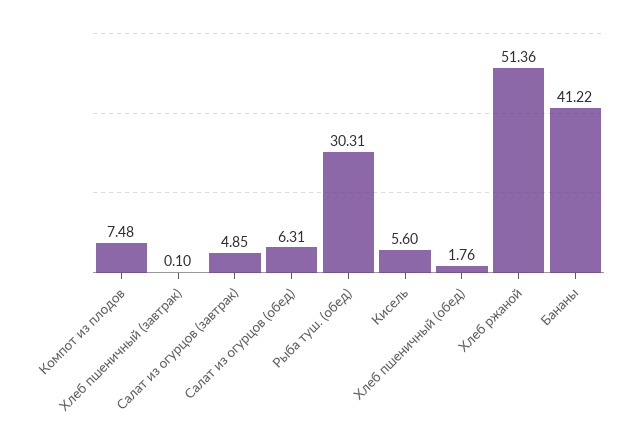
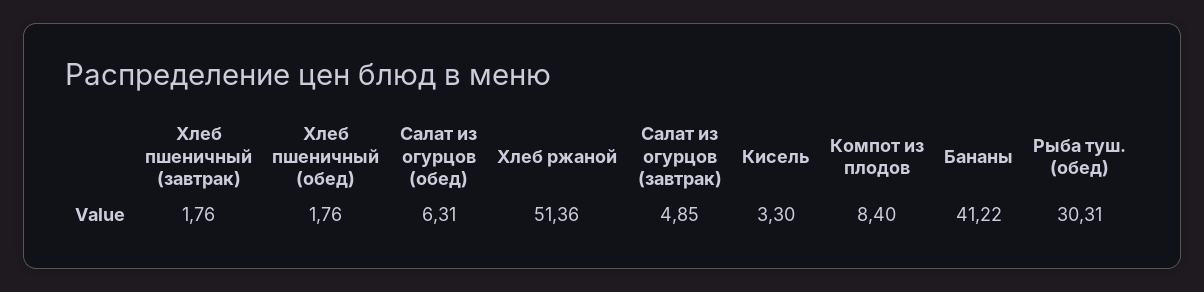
  {
-   "Компот из плодов": 7.48,
+   "Компот из плодов": 8.4,
-   "Хлеб пшеничный (завтрак)": 0.1,
+   "Хлеб пшеничный (завтрак)": 1.76,
    "Салат из огурцов (завтрак)": 4.85,
    "Салат из огурцов (обед)": 6.31,
    "Рыба туш. (обед)": 30.31,
-   "Кисель": 5.6,
+   "Кисель": 3.3,
    "Хлеб пшеничный (обед)": 1.76,
    "Хлеб ржаной": 51.36,
    "Бананы": 41.22
  }

